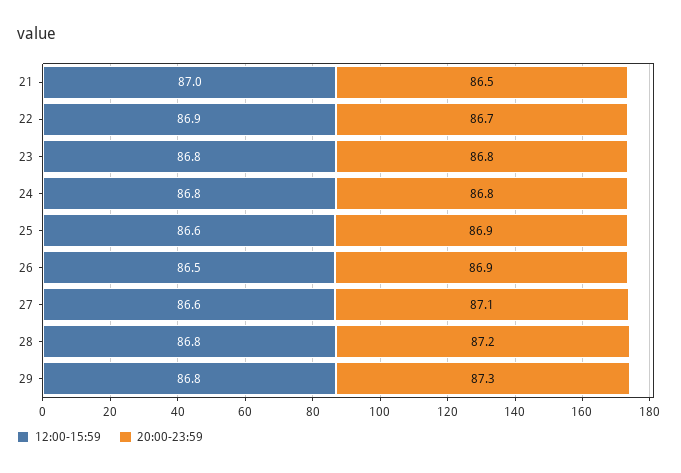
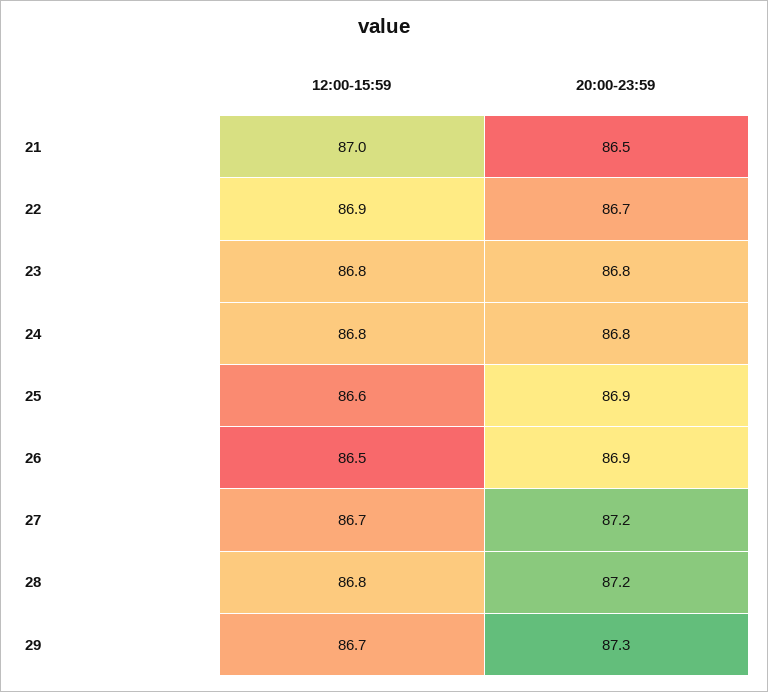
  {
    "12:00-15:59": {
      "21": 87,
      "22": 86.9,
      "23": 86.8,
      "24": 86.8,
      "25": 86.6,
      "26": 86.5,
-     "27": 86.6,
+     "27": 86.7,
      "28": 86.8,
-     "29": 86.8
+     "29": 86.7
    },
    "20:00-23:59": {
      "21": 86.5,
      "22": 86.7,
      "23": 86.8,
      "24": 86.8,
      "25": 86.9,
      "26": 86.9,
-     "27": 87.1,
+     "27": 87.2,
      "28": 87.2,
      "29": 87.3
    }
  }

